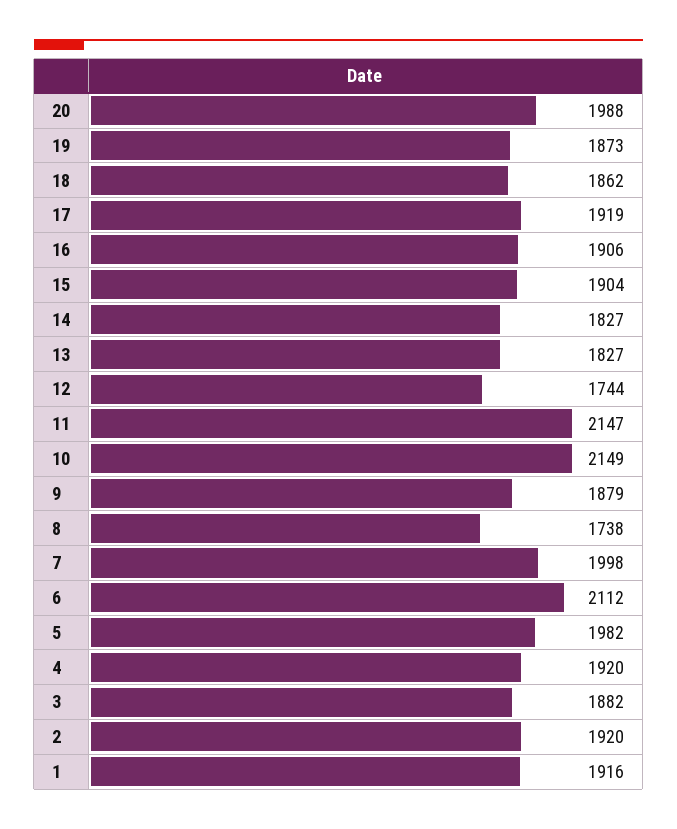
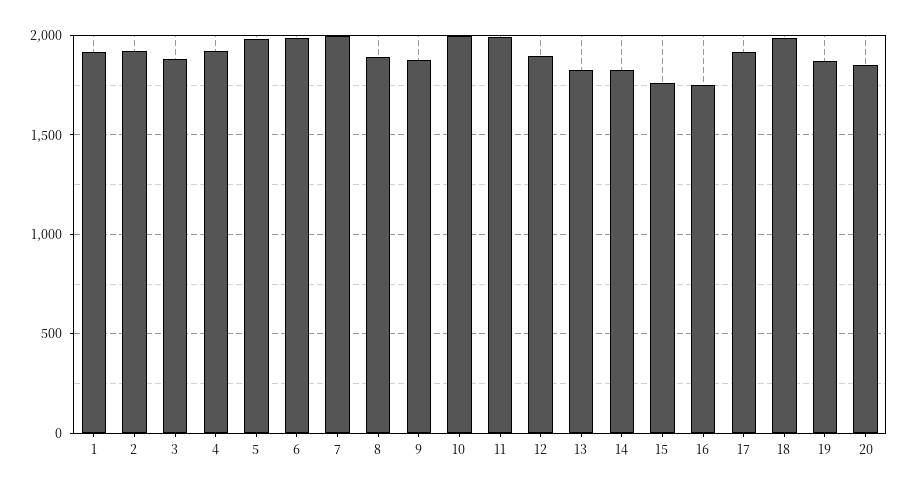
  {
-   "20": 1988,
+   "20": 1850,
    "19": 1873,
-   "18": 1862,
+   "18": 2000,
    "17": 1919,
-   "16": 1906,
+   "16": 1750,
-   "15": 1904,
+   "15": 1750,
    "14": 1827,
    "13": 1827,
-   "12": 1744,
+   "12": 1900,
-   "11": 2147,
+   "11": 2000,
-   "10": 2149,
+   "10": 2000,
    "9": 1879,
-   "8": 1738,
+   "8": 1900,
    "7": 1998,
-   "6": 2112,
+   "6": 2000,
    "5": 1982,
    "4": 1920,
    "3": 1882,
    "2": 1920,
    "1": 1916
  }

